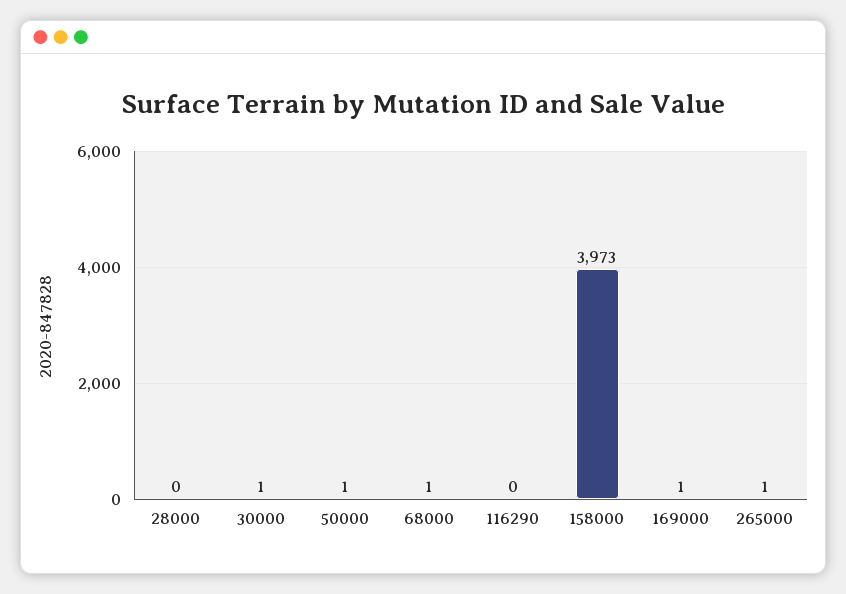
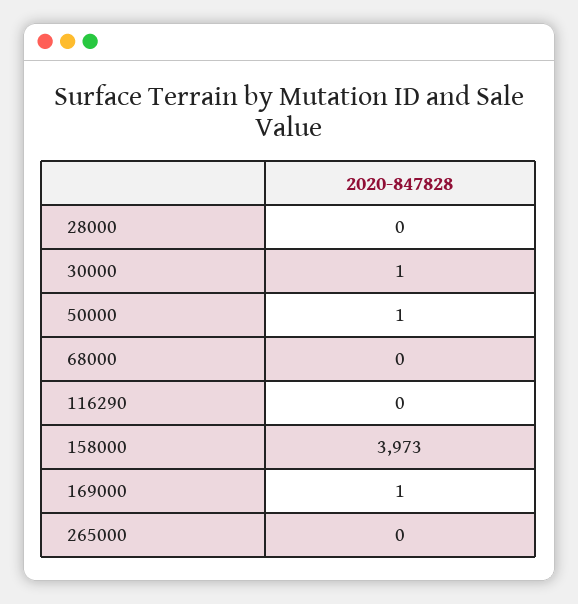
  {
    "28000": 0,
    "30000": 1,
    "50000": 1,
-   "68000": 1,
+   "68000": 0,
    "116290": 0,
    "158000": 3973,
    "169000": 1,
-   "265000": 1
+   "265000": 0
  }

